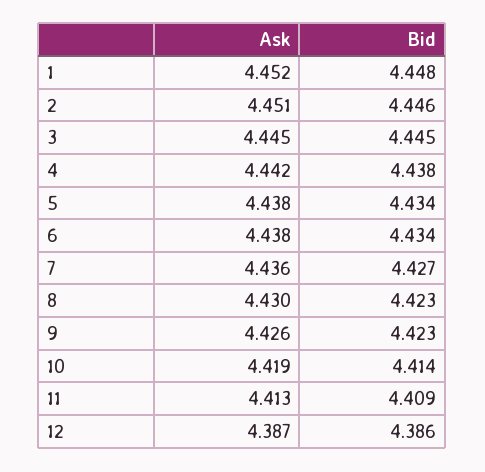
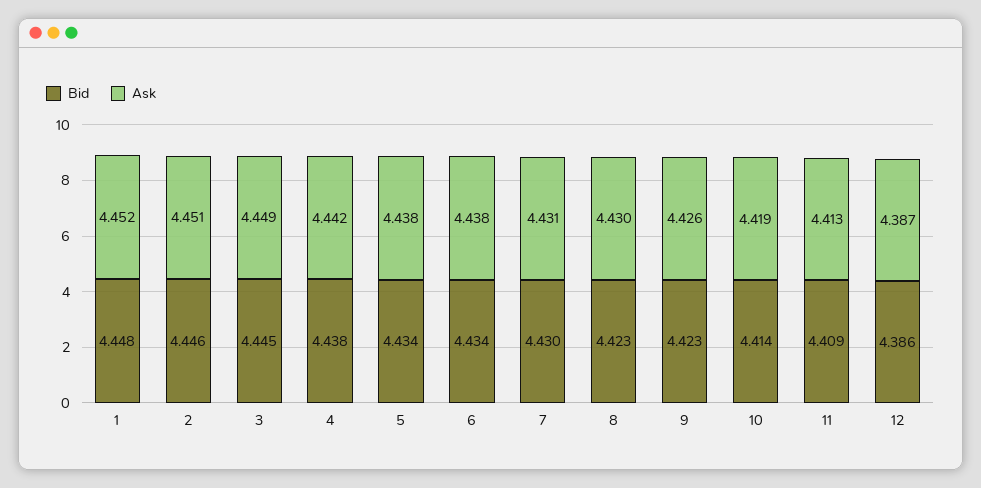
  {
    "Ask": {
      "1": 4.452,
      "2": 4.451,
-     "3": 4.445,
+     "3": 4.449,
      "4": 4.442,
      "5": 4.438,
      "6": 4.438,
-     "7": 4.436,
+     "7": 4.431,
      "8": 4.43,
      "9": 4.426,
      "10": 4.419,
      "11": 4.413,
      "12": 4.387
    },
    "Bid": {
      "1": 4.448,
      "2": 4.446,
      "3": 4.445,
      "4": 4.438,
      "5": 4.434,
      "6": 4.434,
-     "7": 4.427,
+     "7": 4.43,
      "8": 4.423,
      "9": 4.423,
      "10": 4.414,
      "11": 4.409,
      "12": 4.386
    }
  }

